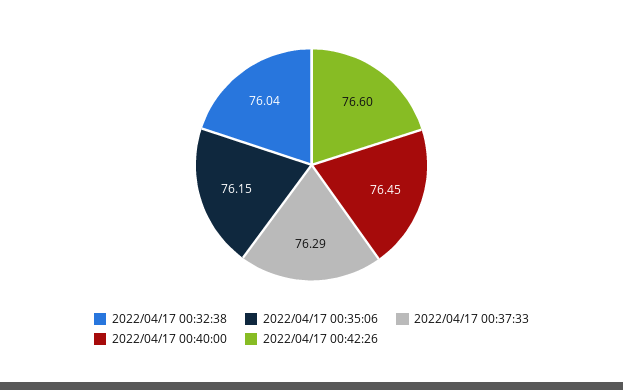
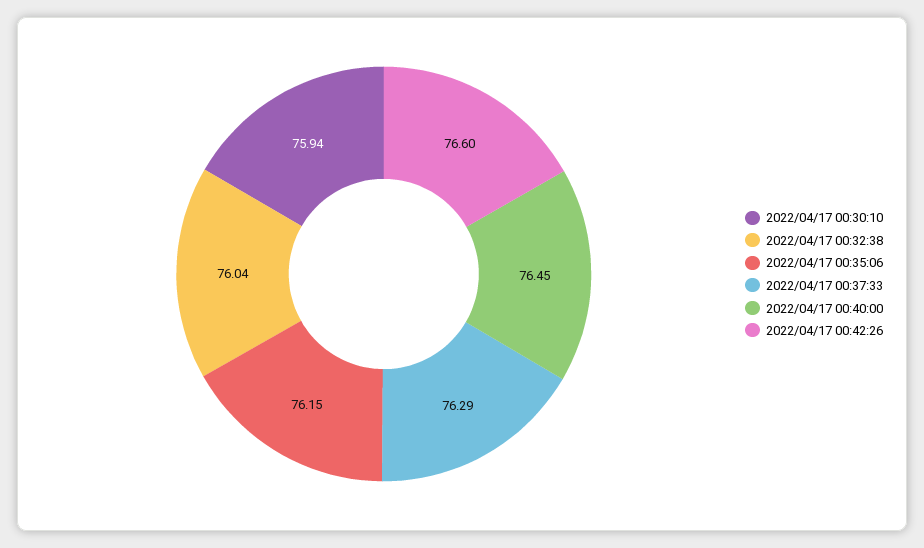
  {
    "2022/04/17 00:32:38": 76.04,
    "2022/04/17 00:35:06": 76.15,
    "2022/04/17 00:37:33": 76.29,
    "2022/04/17 00:40:00": 76.45,
-   "2022/04/17 00:42:26": 76.6
+   "2022/04/17 00:42:26": 76.6,
+   "2022/04/17 00:30:10": 75.94
  }

